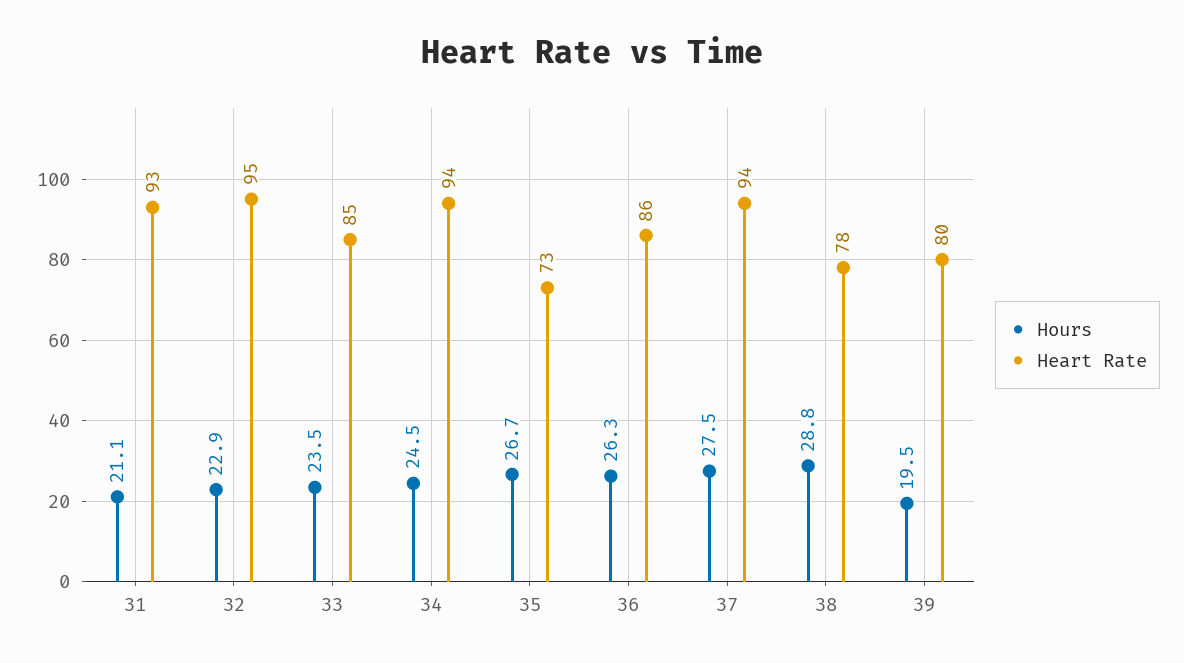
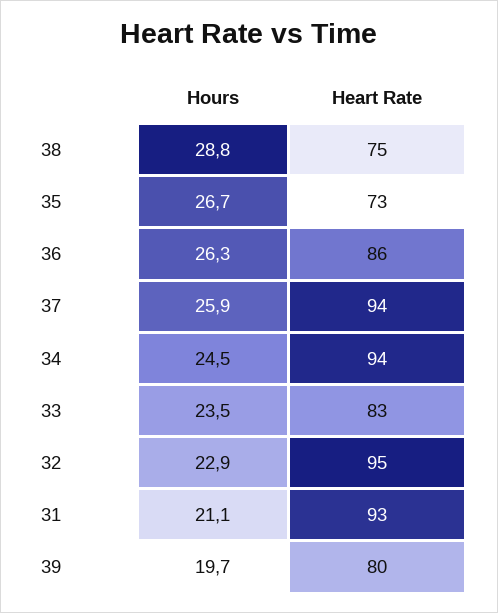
  {
    "Hours": {
      "31": 21.1,
      "32": 22.9,
      "33": 23.5,
      "34": 24.5,
      "35": 26.7,
      "36": 26.3,
-     "37": 27.5,
+     "37": 25.9,
      "38": 28.8,
-     "39": 19.5
+     "39": 19.7
    },
    "Heart Rate": {
      "31": 93,
      "32": 95,
-     "33": 85,
+     "33": 83,
      "34": 94,
      "35": 73,
      "36": 86,
      "37": 94,
-     "38": 78,
+     "38": 75,
      "39": 80
    }
  }

